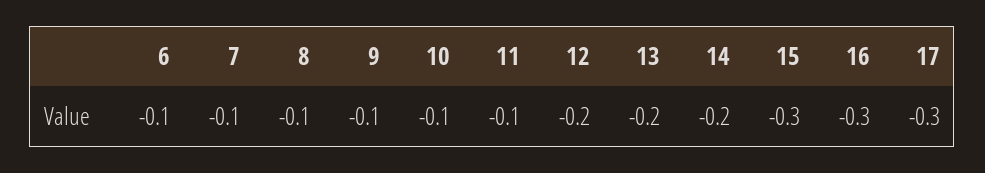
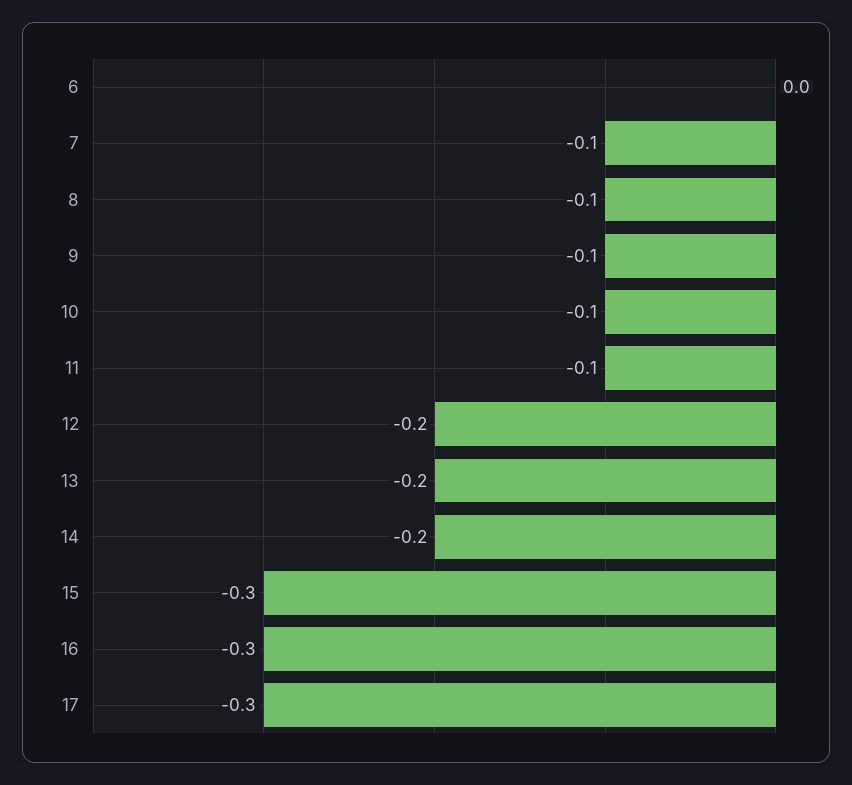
  {
-   "6": -0.1,
+   "6": 0,
    "7": -0.1,
    "8": -0.1,
    "9": -0.1,
    "10": -0.1,
    "11": -0.1,
    "12": -0.2,
    "13": -0.2,
    "14": -0.2,
    "15": -0.3,
    "16": -0.3,
    "17": -0.3
  }

